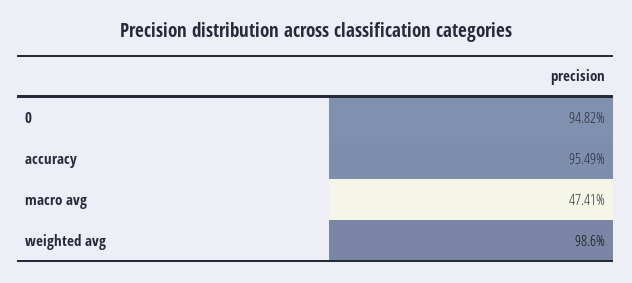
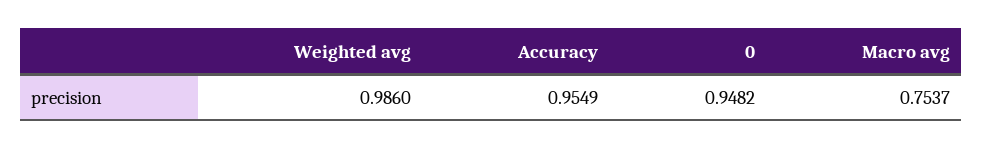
  {
    "0": 0.9482,
    "accuracy": 0.9549,
-   "macro avg": 0.4741,
+   "macro avg": 0.7537,
    "weighted avg": 0.986
  }

